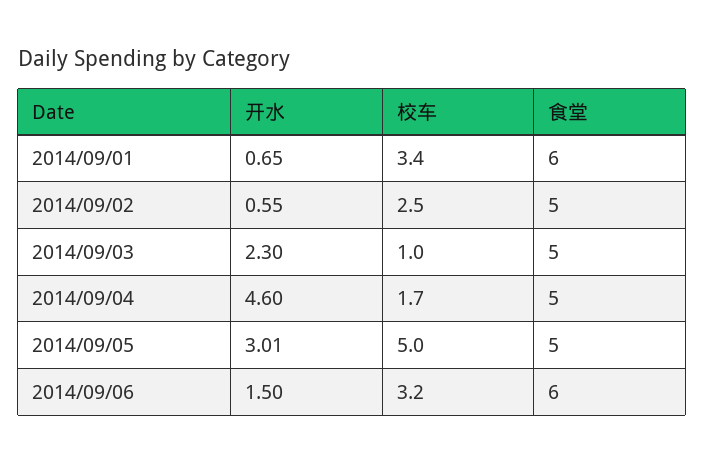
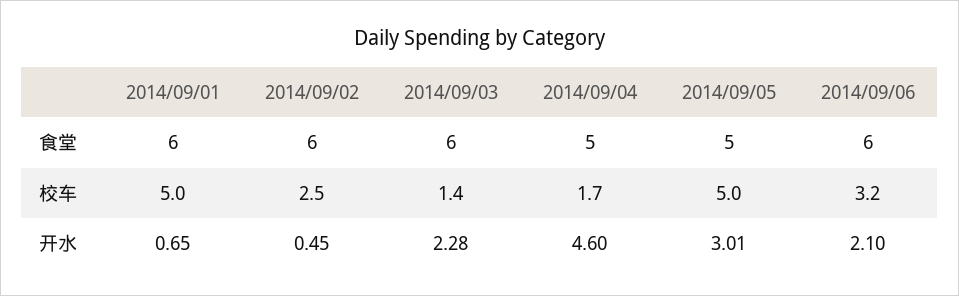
  {
    "开水": {
      "2014/09/01": 0.65,
-     "2014/09/02": 0.55,
+     "2014/09/02": 0.45,
-     "2014/09/03": 2.3,
+     "2014/09/03": 2.28,
      "2014/09/04": 4.6,
      "2014/09/05": 3.01,
-     "2014/09/06": 1.5
+     "2014/09/06": 2.1
    },
    "校车": {
-     "2014/09/01": 3.4,
+     "2014/09/01": 5,
      "2014/09/02": 2.5,
-     "2014/09/03": 1,
+     "2014/09/03": 1.4,
      "2014/09/04": 1.7,
      "2014/09/05": 5,
      "2014/09/06": 3.2
    },
    "食堂": {
      "2014/09/01": 6,
-     "2014/09/02": 5,
+     "2014/09/02": 6,
-     "2014/09/03": 5,
+     "2014/09/03": 6,
      "2014/09/04": 5,
      "2014/09/05": 5,
      "2014/09/06": 6
    }
  }

